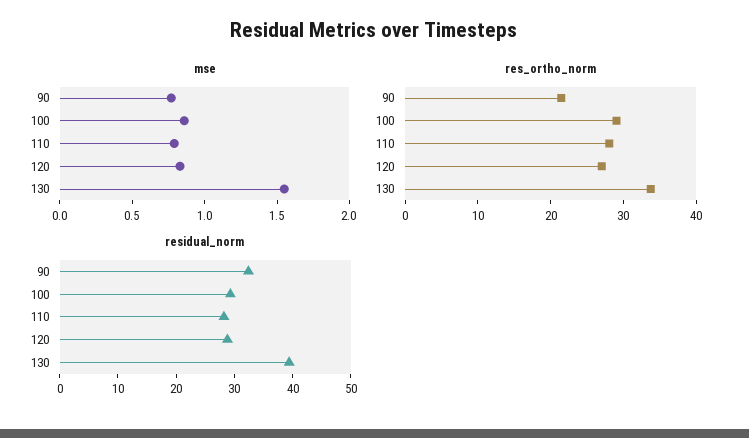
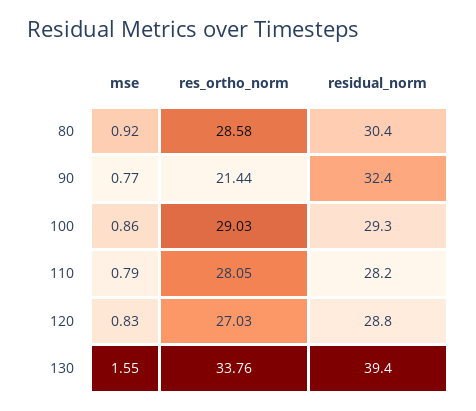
  {
    "mse": {
      "90": 0.77,
      "100": 0.86,
      "110": 0.79,
      "120": 0.83,
-     "130": 1.55
+     "130": 1.55,
+     "80": 0.92
    },
    "res_ortho_norm": {
      "90": 21.44,
      "100": 29.03,
      "110": 28.05,
      "120": 27.03,
-     "130": 33.76
+     "130": 33.76,
+     "80": 28.58
    },
    "residual_norm": {
      "90": 32.4,
      "100": 29.3,
      "110": 28.2,
      "120": 28.8,
-     "130": 39.4
+     "130": 39.4,
+     "80": 30.4
    }
  }

